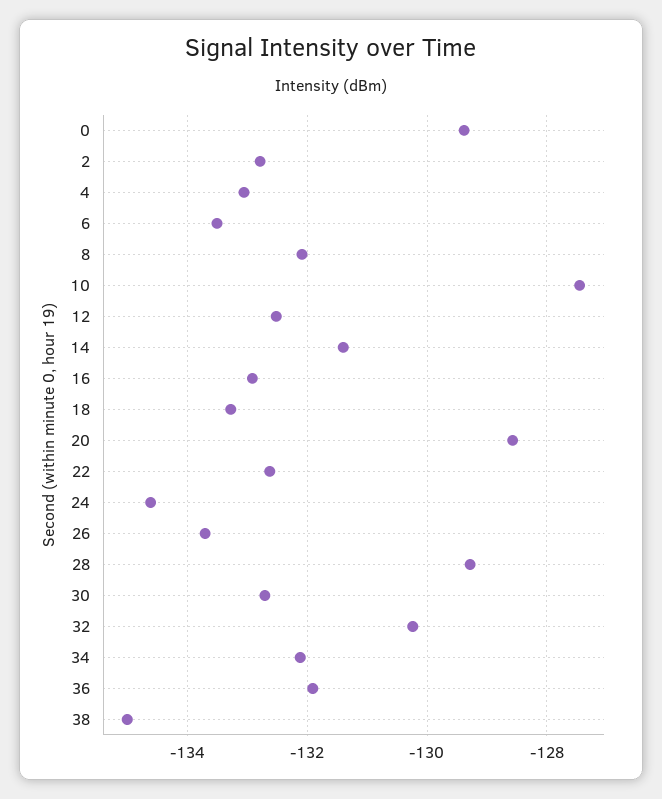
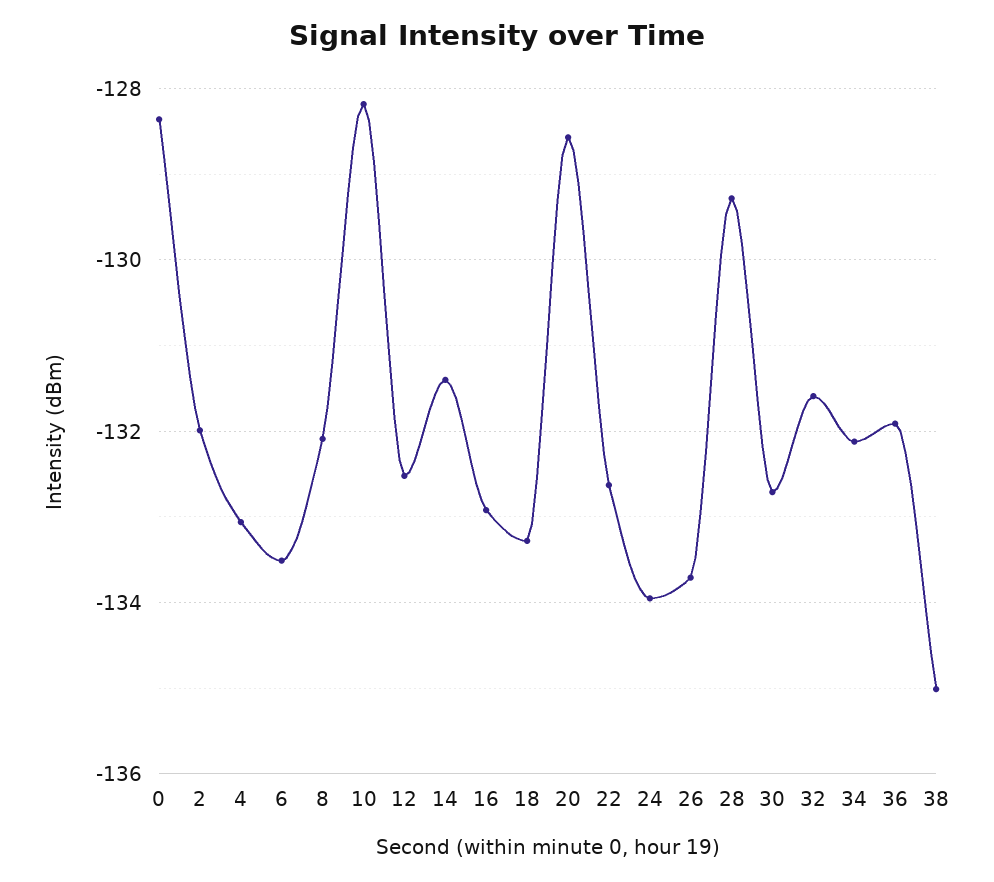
  {
-   "0": -129.4,
+   "0": -128.4,
-   "2": -132.8,
+   "2": -132,
    "4": -133,
    "6": -133.6,
    "8": -132,
-   "10": -127.4,
+   "10": -128.2,
    "12": -132.6,
    "14": -131.4,
    "16": -133,
    "18": -133.2,
    "20": -128.6,
    "22": -132.6,
-   "24": -134.6,
+   "24": -134,
    "26": -133.8,
    "28": -129.2,
    "30": -132.8,
-   "32": -130.2,
+   "32": -131.6,
    "34": -132.2,
    "36": -132,
    "38": -135
  }

